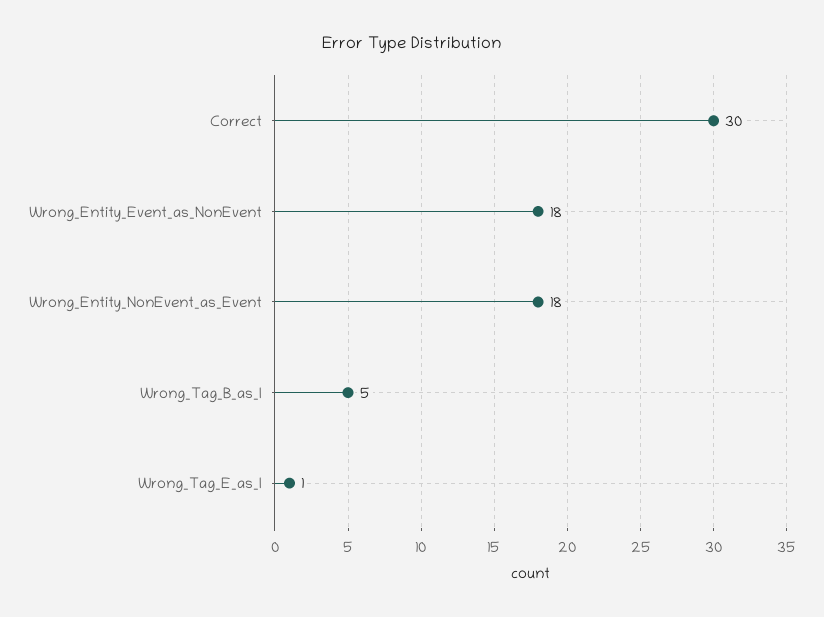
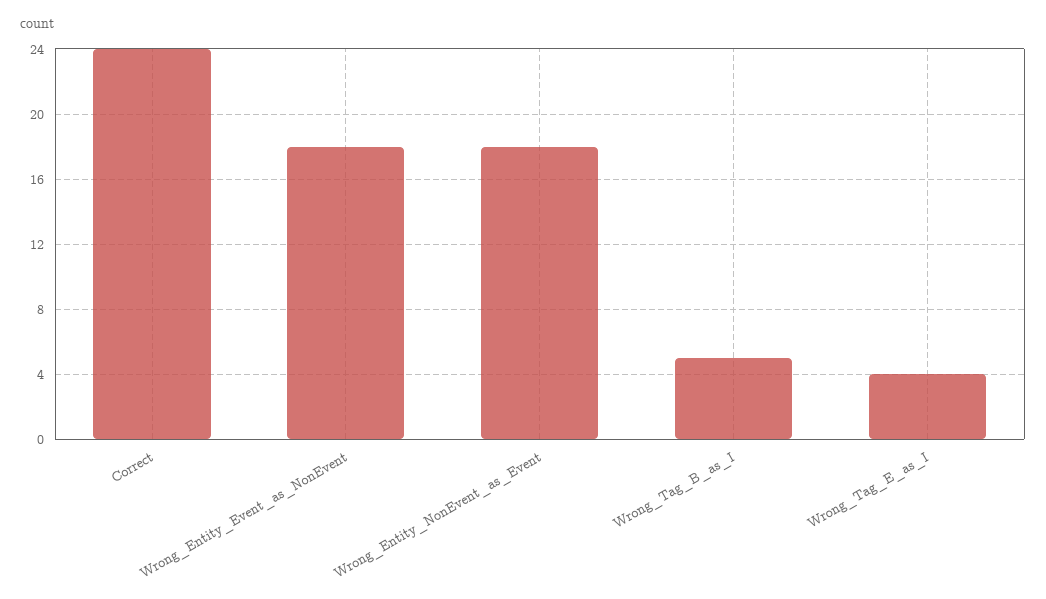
  {
-   "Correct": 30,
+   "Correct": 24,
    "Wrong_Entity_Event_as_NonEvent": 18,
    "Wrong_Entity_NonEvent_as_Event": 18,
    "Wrong_Tag_B_as_I": 5,
-   "Wrong_Tag_E_as_I": 1
+   "Wrong_Tag_E_as_I": 4
  }

